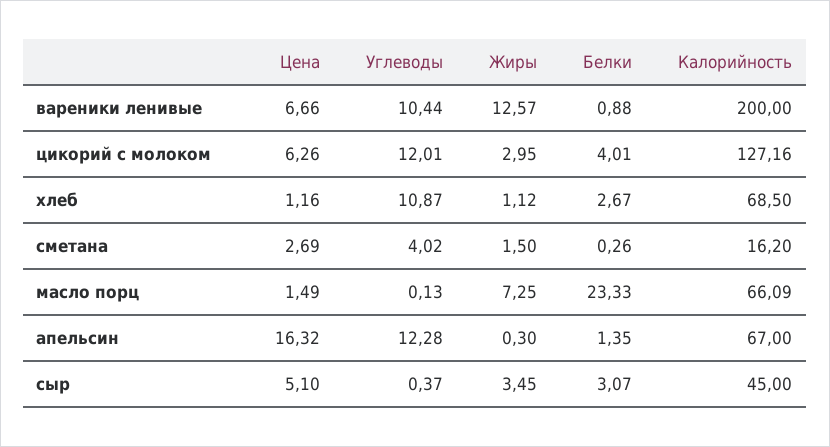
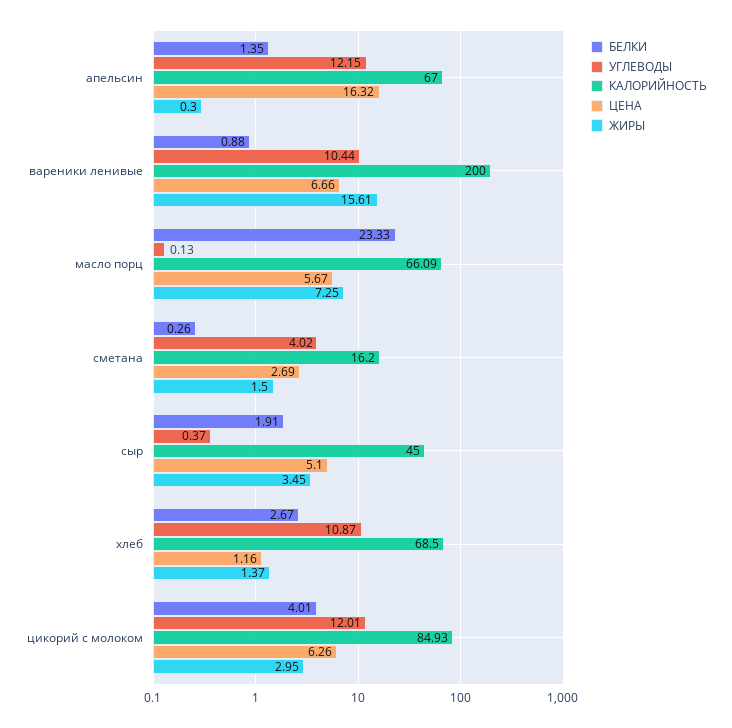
  {
    "Цена": {
      "вареники ленивые": 6.66,
      "цикорий с молоком": 6.26,
      "хлеб": 1.16,
      "сметана": 2.69,
-     "масло порц": 1.49,
+     "масло порц": 5.67,
      "апельсин": 16.32,
      "сыр": 5.1
    },
    "Углеводы": {
      "вареники ленивые": 10.44,
      "цикорий с молоком": 12.01,
      "хлеб": 10.87,
      "сметана": 4.02,
      "масло порц": 0.13,
-     "апельсин": 12.28,
+     "апельсин": 12.15,
      "сыр": 0.37
    },
    "Жиры": {
-     "вареники ленивые": 12.57,
+     "вареники ленивые": 15.61,
      "цикорий с молоком": 2.95,
-     "хлеб": 1.12,
+     "хлеб": 1.37,
      "сметана": 1.5,
      "масло порц": 7.25,
      "апельсин": 0.3,
      "сыр": 3.45
    },
    "Белки": {
      "вареники ленивые": 0.88,
      "цикорий с молоком": 4.01,
      "хлеб": 2.67,
      "сметана": 0.26,
      "масло порц": 23.33,
      "апельсин": 1.35,
-     "сыр": 3.07
+     "сыр": 1.91
    },
    "Калорийность": {
      "вареники ленивые": 200,
-     "цикорий с молоком": 127.16,
+     "цикорий с молоком": 84.93,
      "хлеб": 68.5,
      "сметана": 16.2,
      "масло порц": 66.09,
      "апельсин": 67,
      "сыр": 45
    }
  }

